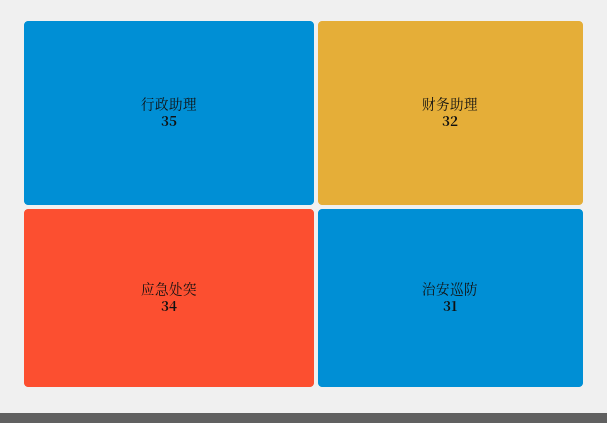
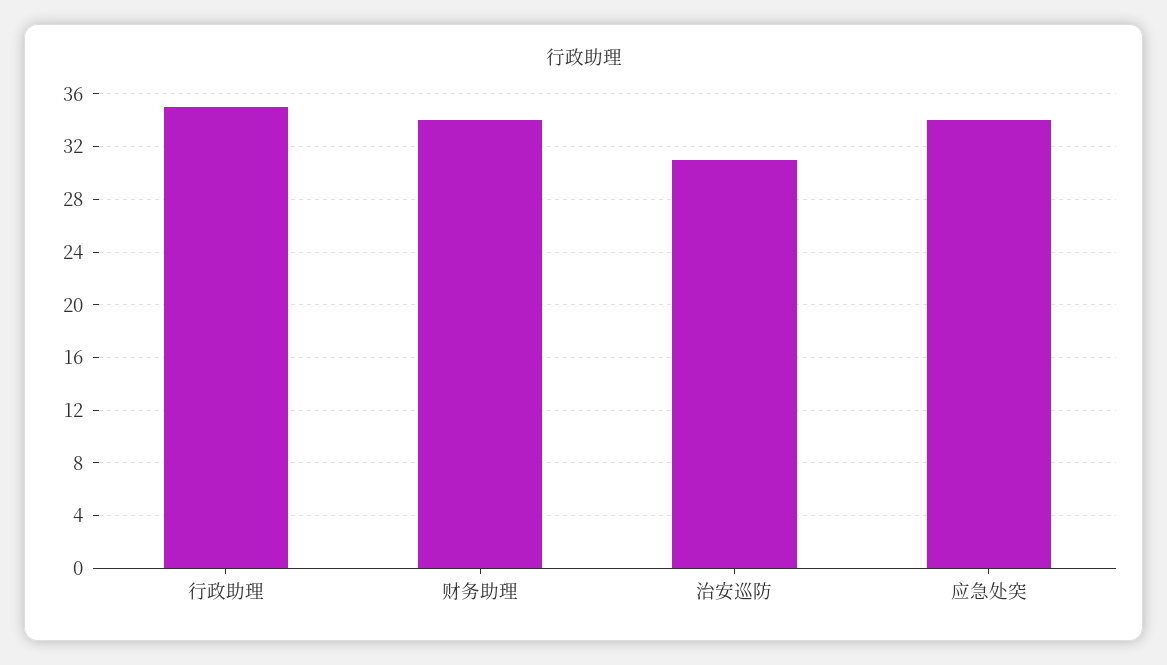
  {
    "行政助理": 35,
    "应急处突": 34,
-   "财务助理": 32,
+   "财务助理": 34,
    "治安巡防": 31
  }

